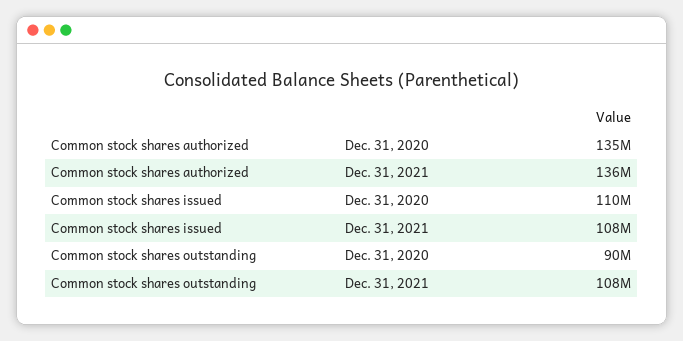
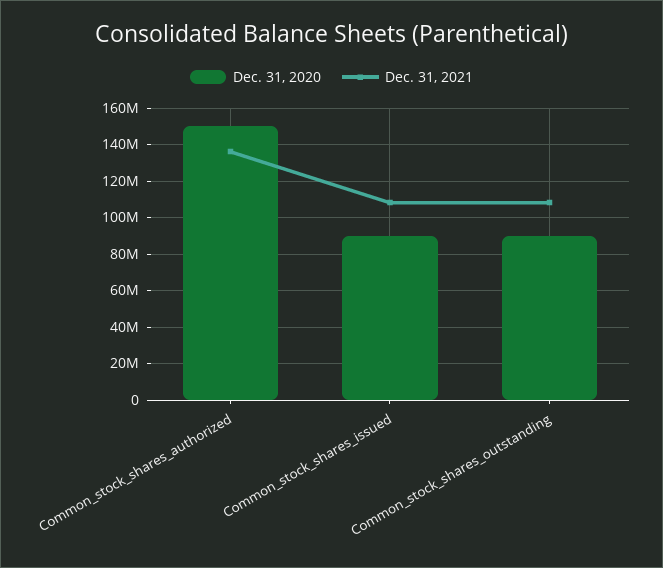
  {
    "Dec. 31, 2020": {
-     "Common stock shares authorized": 135000000,
+     "Common stock shares authorized": 150000000,
-     "Common stock shares issued": 110000000,
+     "Common stock shares issued": 90000000,
      "Common stock shares outstanding": 90000000
    },
    "Dec. 31, 2021": {
      "Common stock shares authorized": 136000000,
      "Common stock shares issued": 108000000,
      "Common stock shares outstanding": 108000000
    }
  }

